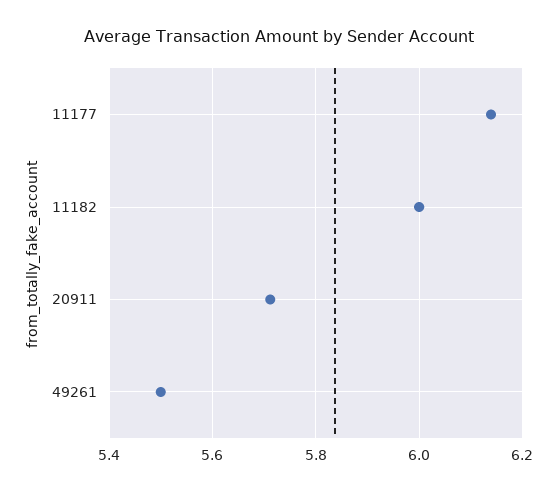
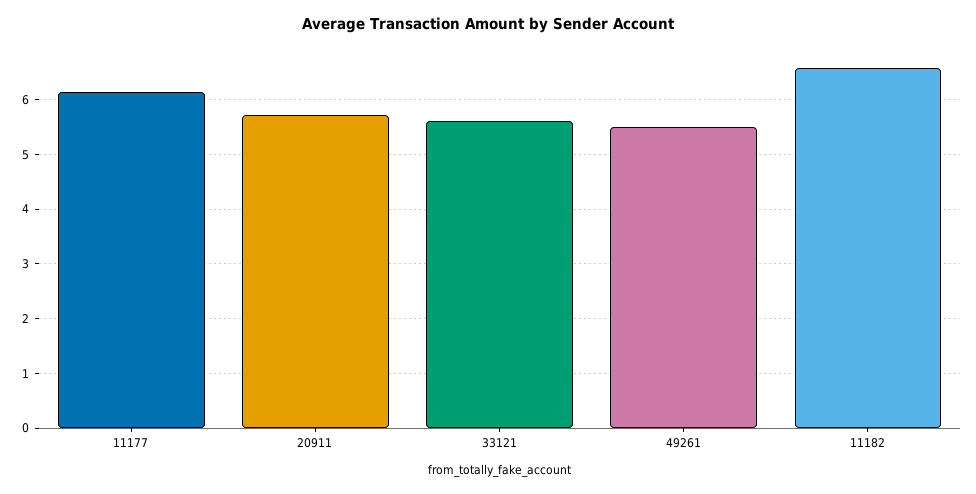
  {
    "11177": 6.14,
-   "11182": 6,
+   "11182": 6.6,
    "20911": 5.72,
-   "49261": 5.5
+   "49261": 5.5,
+   "33121": 5.6
  }

